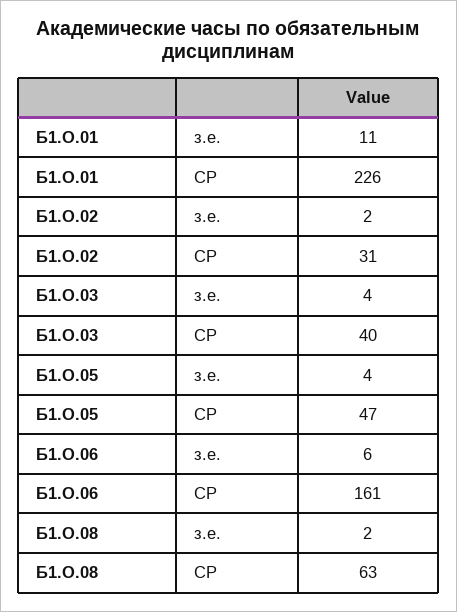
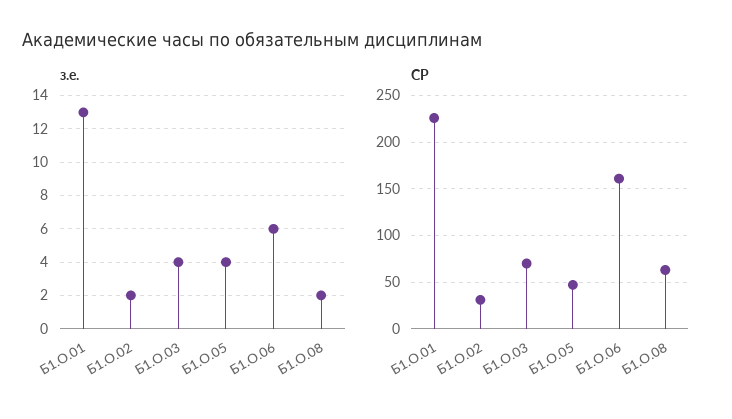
  {
    "з.е.": {
-     "Б1.О.01": 11,
+     "Б1.О.01": 13,
      "Б1.О.02": 2,
      "Б1.О.03": 4,
      "Б1.О.05": 4,
      "Б1.О.06": 6,
      "Б1.О.08": 2
    },
    "СР": {
      "Б1.О.01": 226,
      "Б1.О.02": 31,
-     "Б1.О.03": 40,
+     "Б1.О.03": 70,
      "Б1.О.05": 47,
      "Б1.О.06": 161,
      "Б1.О.08": 63
    }
  }

